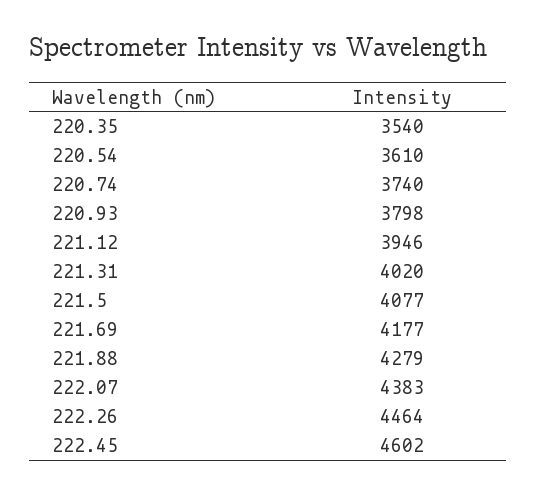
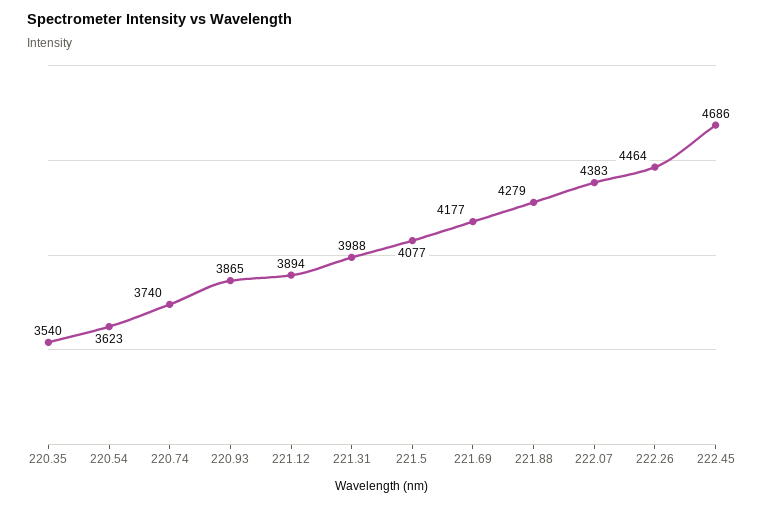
  {
    "220.35": 3540,
-   "220.54": 3610,
+   "220.54": 3623,
    "220.74": 3740,
-   "220.93": 3798,
+   "220.93": 3865,
-   "221.12": 3946,
+   "221.12": 3894,
-   "221.31": 4020,
+   "221.31": 3988,
    "221.5": 4077,
    "221.69": 4177,
    "221.88": 4279,
    "222.07": 4383,
    "222.26": 4464,
-   "222.45": 4602
+   "222.45": 4686
  }

